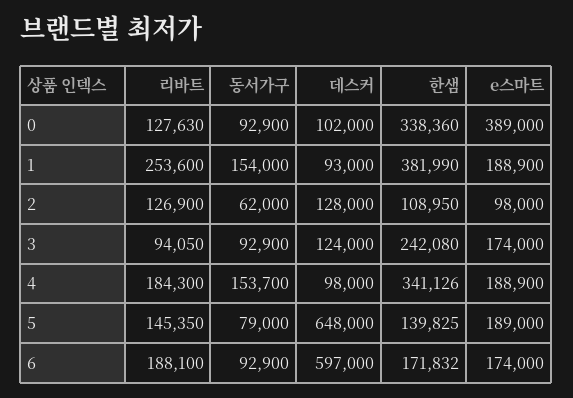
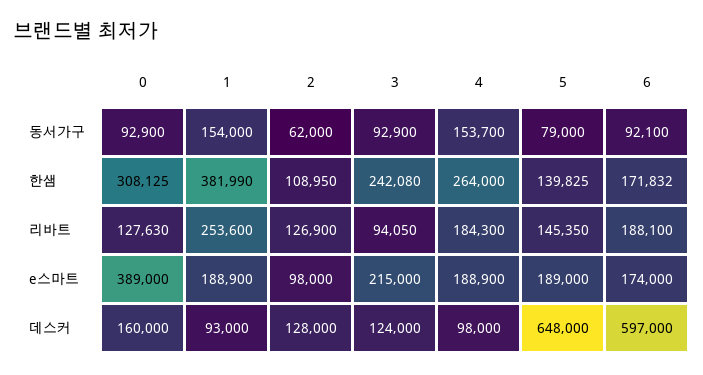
  {
    "리바트": {
      "0": 127630,
      "1": 253600,
      "2": 126900,
      "3": 94050,
      "4": 184300,
      "5": 145350,
      "6": 188100
    },
    "동서가구": {
      "0": 92900,
      "1": 154000,
      "2": 62000,
      "3": 92900,
      "4": 153700,
      "5": 79000,
-     "6": 92900
+     "6": 92100
    },
    "데스커": {
-     "0": 102000,
+     "0": 160000,
      "1": 93000,
      "2": 128000,
      "3": 124000,
      "4": 98000,
      "5": 648000,
      "6": 597000
    },
    "한샘": {
-     "0": 338360,
+     "0": 308125,
      "1": 381990,
      "2": 108950,
      "3": 242080,
-     "4": 341126,
+     "4": 264000,
      "5": 139825,
      "6": 171832
    },
    "e스마트": {
      "0": 389000,
      "1": 188900,
      "2": 98000,
-     "3": 174000,
+     "3": 215000,
      "4": 188900,
      "5": 189000,
      "6": 174000
    }
  }

